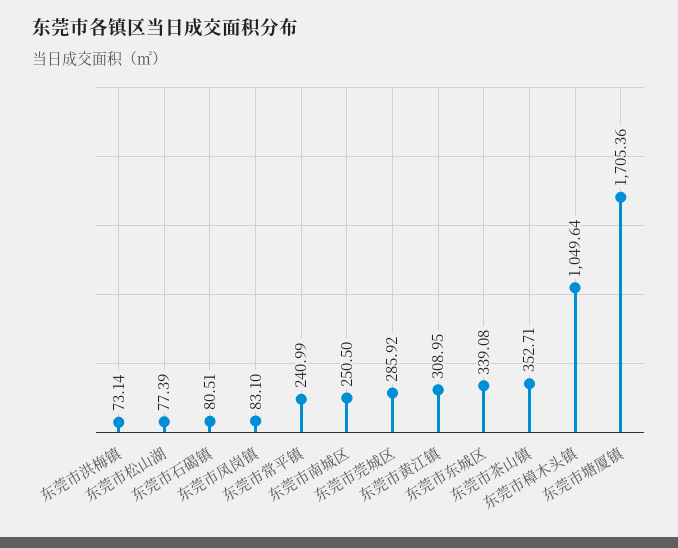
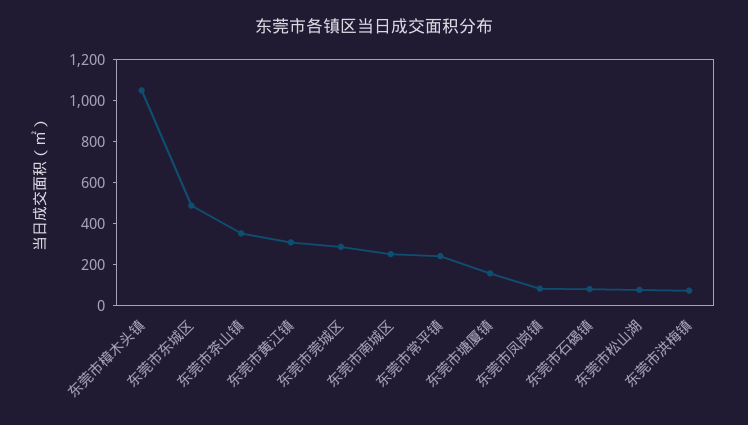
  {
    "东莞市洪梅镇": 73.14,
    "东莞市松山湖": 77.39,
    "东莞市石碣镇": 80.51,
    "东莞市凤岗镇": 83.1,
    "东莞市常平镇": 240.99,
    "东莞市南城区": 250.5,
    "东莞市莞城区": 285.92,
    "东莞市黄江镇": 308.95,
-   "东莞市东城区": 339.08,
+   "东莞市东城区": 500,
    "东莞市茶山镇": 352.71,
    "东莞市樟木头镇": 1049.64,
-   "东莞市塘厦镇": 1705.36
+   "东莞市塘厦镇": 150
  }

